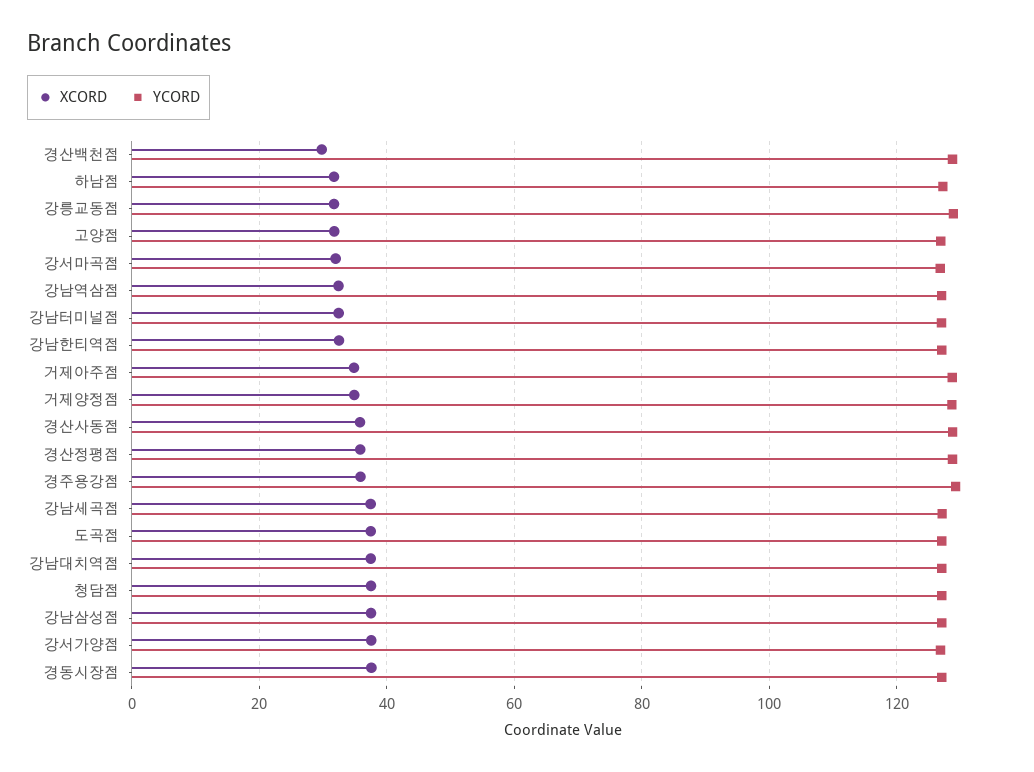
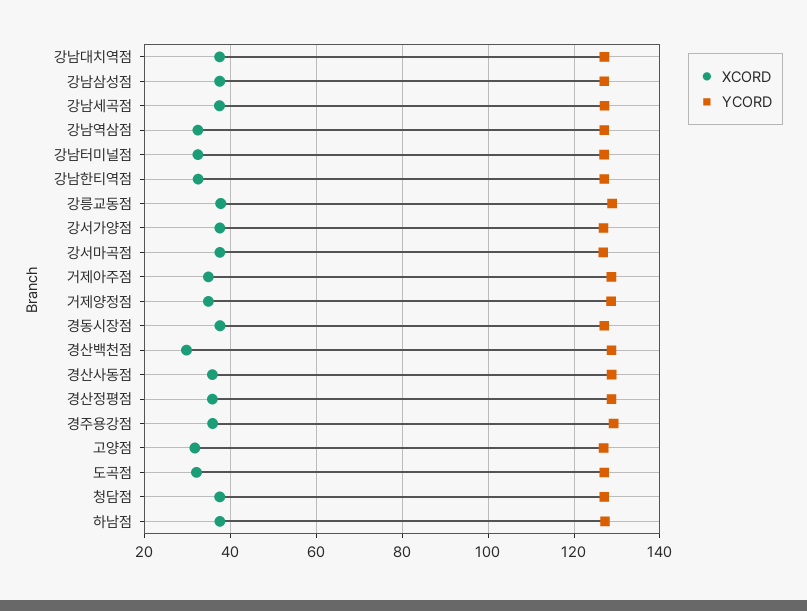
  {
    "XCORD": {
      "경산백천점": 30,
-     "하남점": 32,
+     "하남점": 38,
-     "강릉교동점": 32,
+     "강릉교동점": 38,
      "고양점": 32,
-     "강서마곡점": 32,
+     "강서마곡점": 38,
      "강남역삼점": 32,
      "강남터미널점": 32,
      "강남한티역점": 32,
      "거제아주점": 34,
      "거제양정점": 34,
      "경산사동점": 36,
      "경산정평점": 36,
      "경주용강점": 36,
      "강남세곡점": 38,
-     "도곡점": 38,
+     "도곡점": 32,
      "강남대치역점": 38,
      "청담점": 38,
      "강남삼성점": 38,
      "강서가양점": 38,
      "경동시장점": 38
    },
    "YCORD": {
      "경산백천점": 128,
      "하남점": 128,
      "강릉교동점": 128,
      "고양점": 126,
      "강서마곡점": 126,
      "강남역삼점": 128,
      "강남터미널점": 128,
      "강남한티역점": 128,
      "거제아주점": 128,
      "거제양정점": 128,
      "경산사동점": 128,
      "경산정평점": 128,
      "경주용강점": 130,
      "강남세곡점": 128,
      "도곡점": 128,
      "강남대치역점": 128,
      "청담점": 128,
      "강남삼성점": 128,
      "강서가양점": 126,
      "경동시장점": 128
    }
  }

